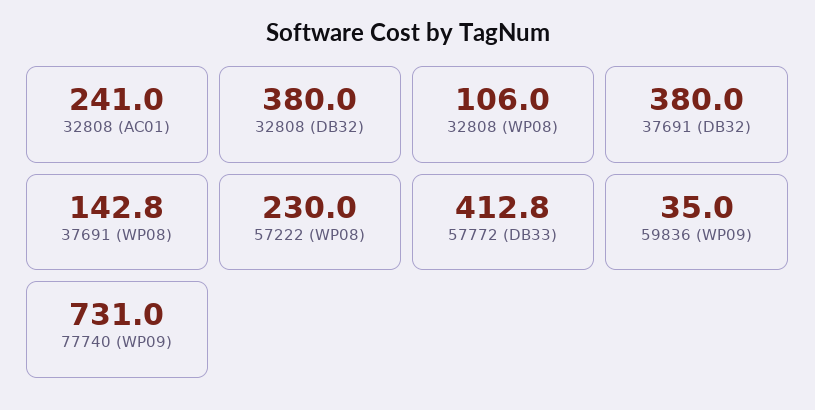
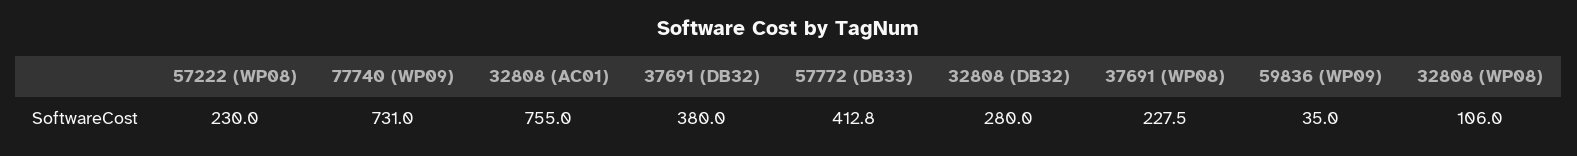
  {
-   "32808 (AC01)": 241,
+   "32808 (AC01)": 755,
-   "32808 (DB32)": 380,
+   "32808 (DB32)": 280,
    "32808 (WP08)": 106,
    "37691 (DB32)": 380,
-   "37691 (WP08)": 142.8,
+   "37691 (WP08)": 227.5,
    "57222 (WP08)": 230,
    "57772 (DB33)": 412.8,
    "59836 (WP09)": 35,
    "77740 (WP09)": 731
  }

